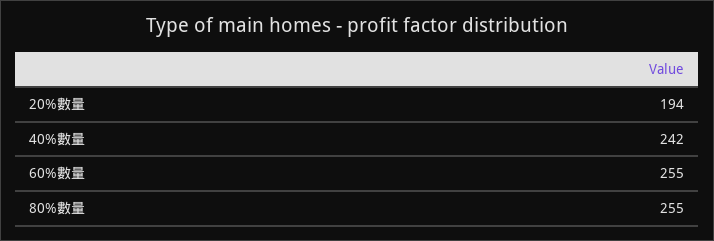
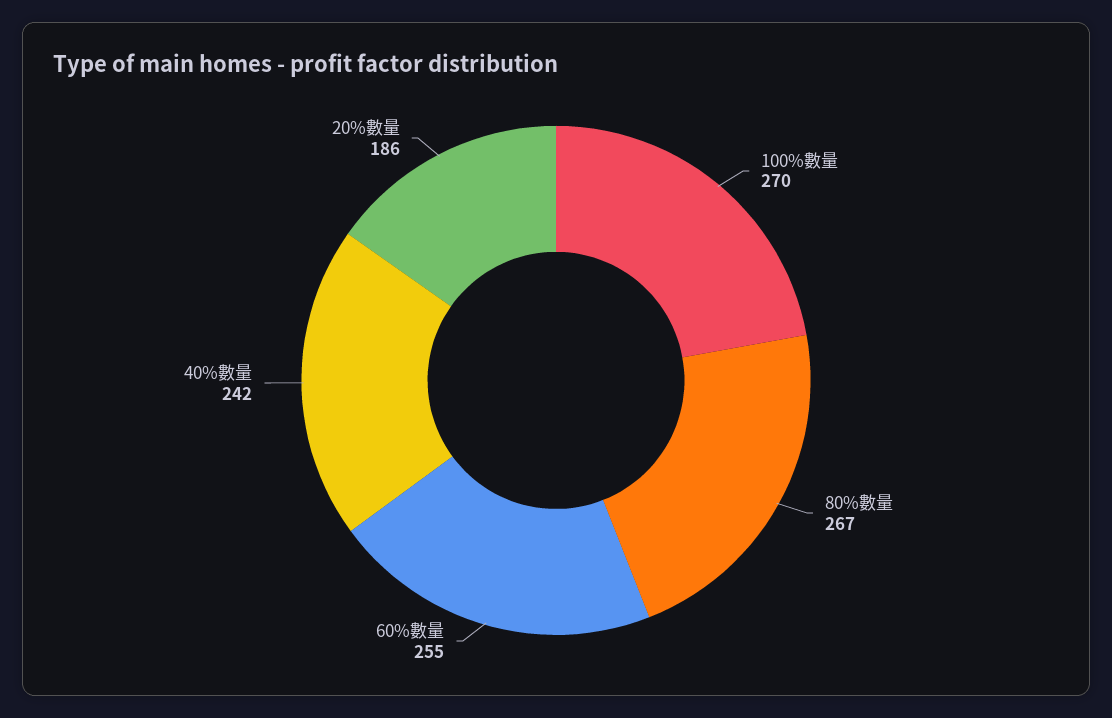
  {
-   "20%數量": 194,
+   "20%數量": 186,
    "40%數量": 242,
    "60%數量": 255,
-   "80%數量": 255
+   "80%數量": 267,
+   "100%數量": 270
  }

